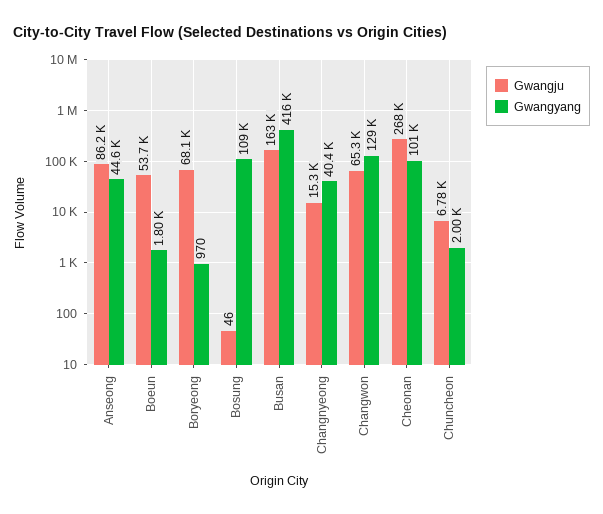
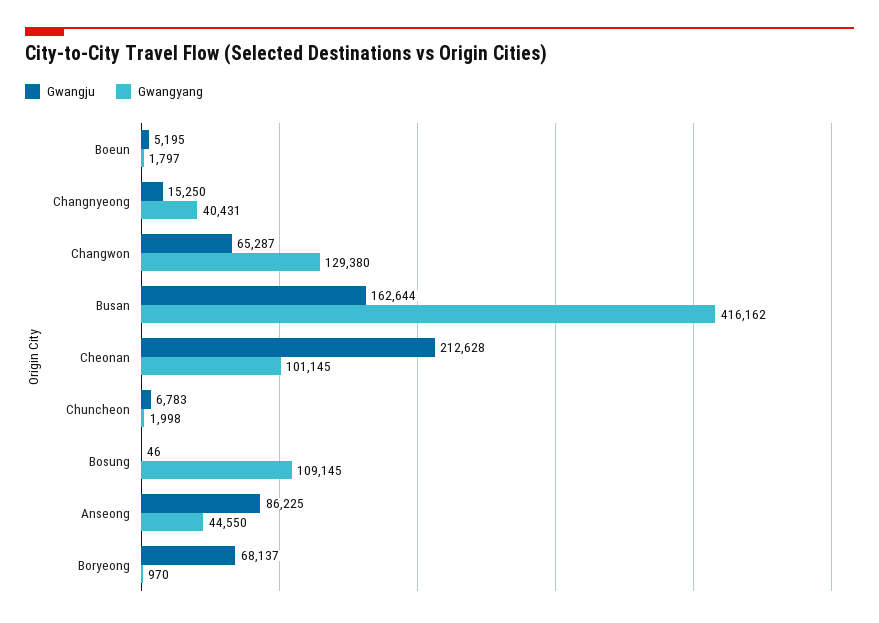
  {
    "Gwangju": {
      "Anseong": 86225,
-     "Boeun": 53700,
+     "Boeun": 5195,
      "Boryeong": 68137,
      "Bosung": 46,
      "Busan": 162644,
      "Changnyeong": 15250,
      "Changwon": 65287,
-     "Cheonan": 268000,
+     "Cheonan": 212628,
      "Chuncheon": 6783
    },
    "Gwangyang": {
      "Anseong": 44550,
      "Boeun": 1797,
      "Boryeong": 970,
      "Bosung": 109145,
      "Busan": 416162,
      "Changnyeong": 40431,
      "Changwon": 129380,
      "Cheonan": 101145,
      "Chuncheon": 1998
    }
  }

